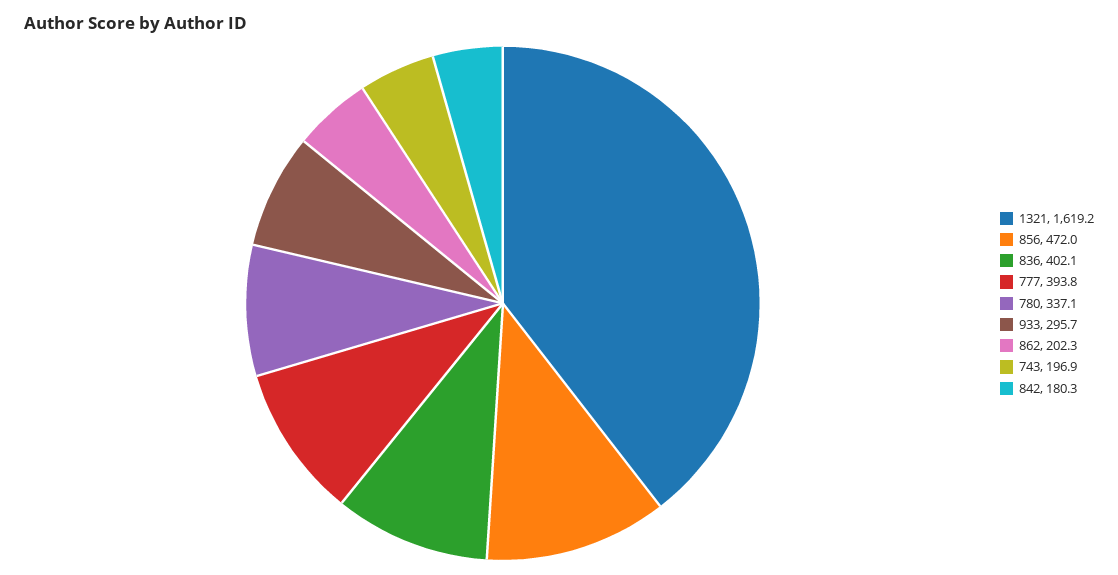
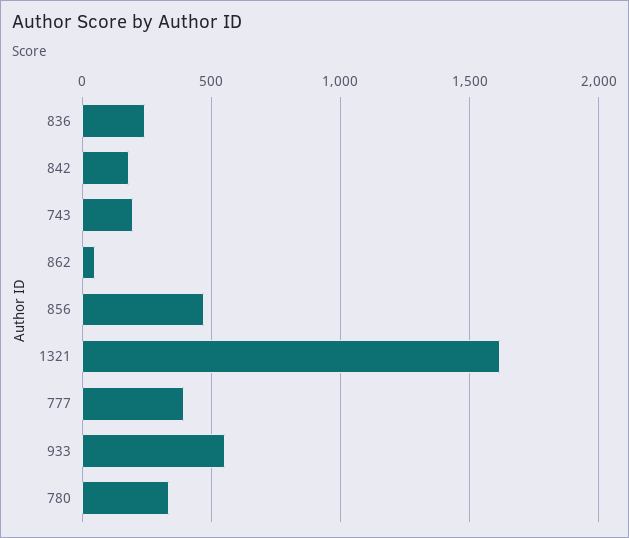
  {
    "1321": 1619.2,
    "856": 472,
-   "836": 402.1,
+   "836": 250,
    "777": 393.8,
    "780": 337.1,
-   "933": 295.7,
+   "933": 550,
-   "862": 202.3,
+   "862": 50,
    "743": 196.9,
    "842": 180.3
  }

